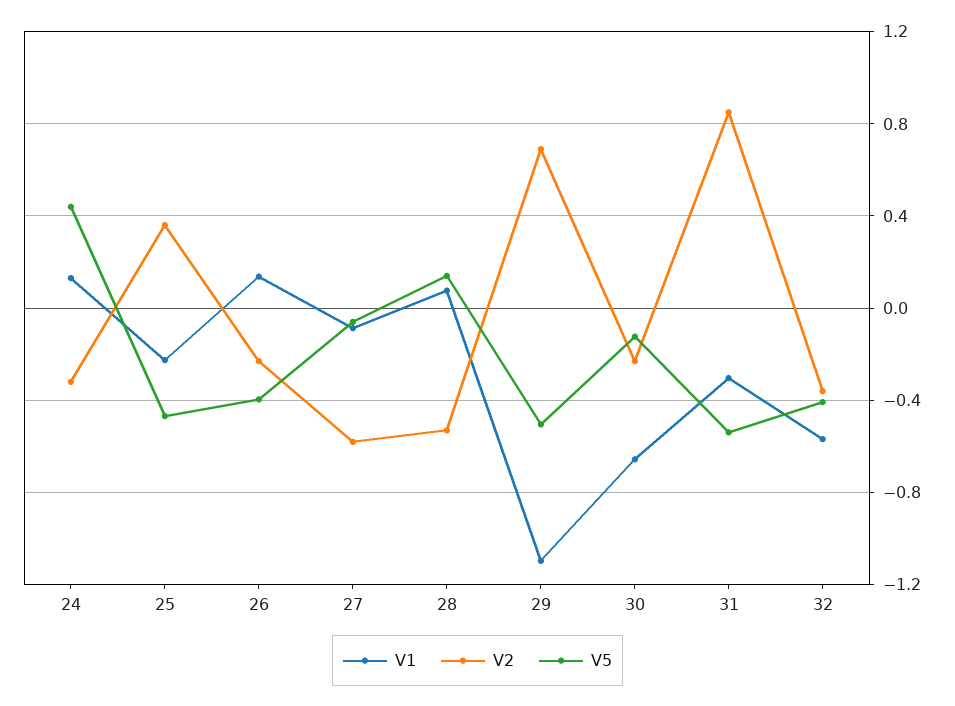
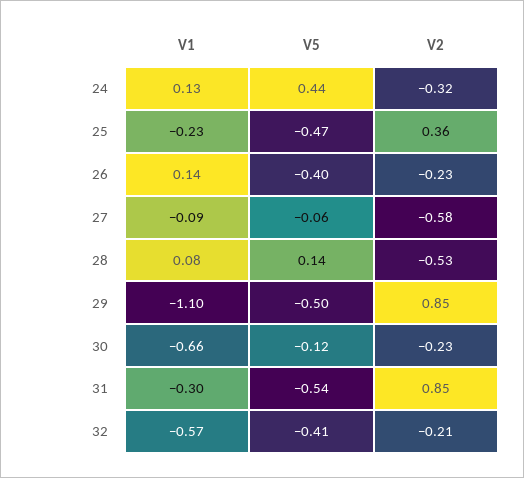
  {
    "V1": {
      "24": 0.13,
      "25": -0.23,
      "26": 0.14,
      "27": -0.09,
      "28": 0.08,
      "29": -1.1,
      "30": -0.66,
      "31": -0.3,
      "32": -0.57
    },
    "V2": {
      "24": -0.32,
      "25": 0.36,
      "26": -0.23,
      "27": -0.58,
      "28": -0.53,
-     "29": 0.7,
+     "29": 0.85,
      "30": -0.23,
      "31": 0.85,
-     "32": -0.35
+     "32": -0.21
    },
    "V5": {
      "24": 0.44,
      "25": -0.47,
      "26": -0.4,
      "27": -0.06,
      "28": 0.14,
      "29": -0.5,
      "30": -0.12,
      "31": -0.54,
      "32": -0.41
    }
  }

